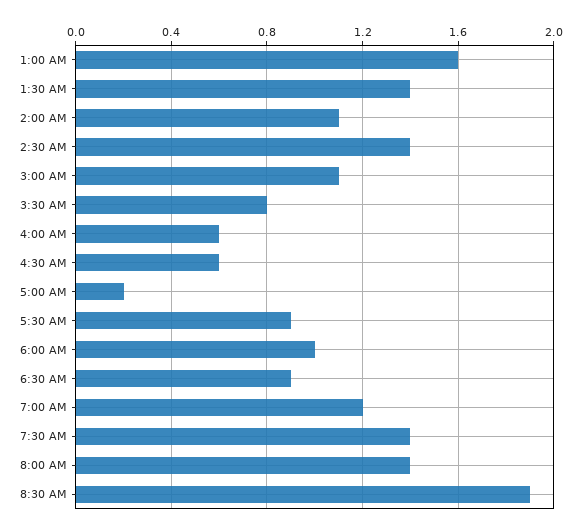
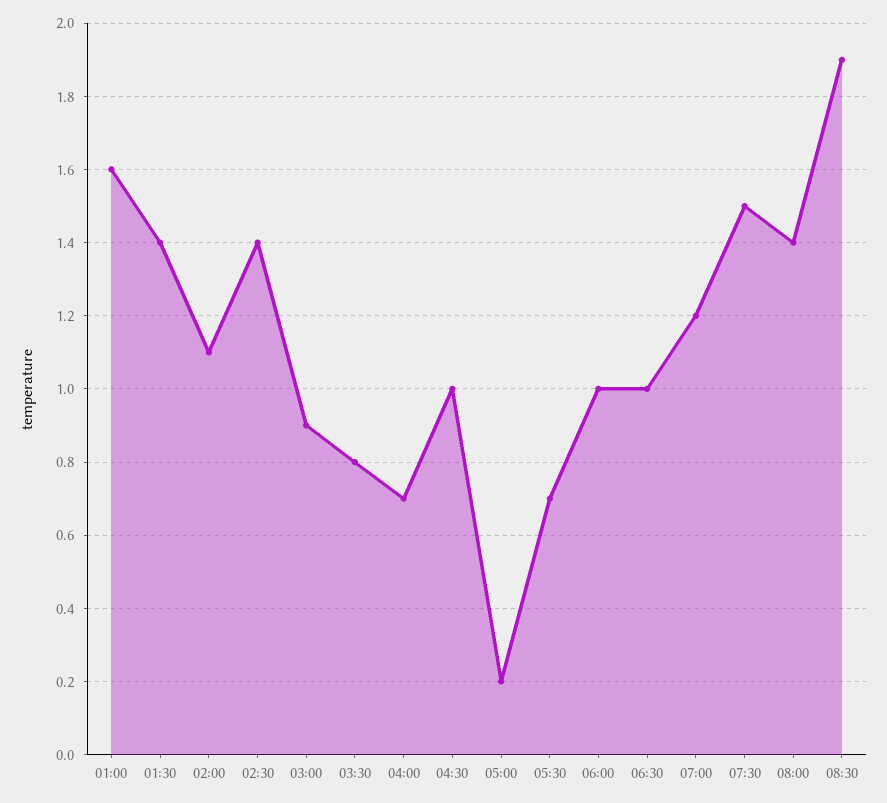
  {
    "1:00 AM": 1.6,
    "1:30 AM": 1.4,
    "2:00 AM": 1.1,
    "2:30 AM": 1.4,
-   "3:00 AM": 1.1,
+   "3:00 AM": 0.9,
    "3:30 AM": 0.8,
-   "4:00 AM": 0.6,
+   "4:00 AM": 0.7,
-   "4:30 AM": 0.6,
+   "4:30 AM": 1,
    "5:00 AM": 0.2,
-   "5:30 AM": 0.9,
+   "5:30 AM": 0.7,
    "6:00 AM": 1,
-   "6:30 AM": 0.9,
+   "6:30 AM": 1,
    "7:00 AM": 1.2,
-   "7:30 AM": 1.4,
+   "7:30 AM": 1.5,
    "8:00 AM": 1.4,
    "8:30 AM": 1.9
  }

